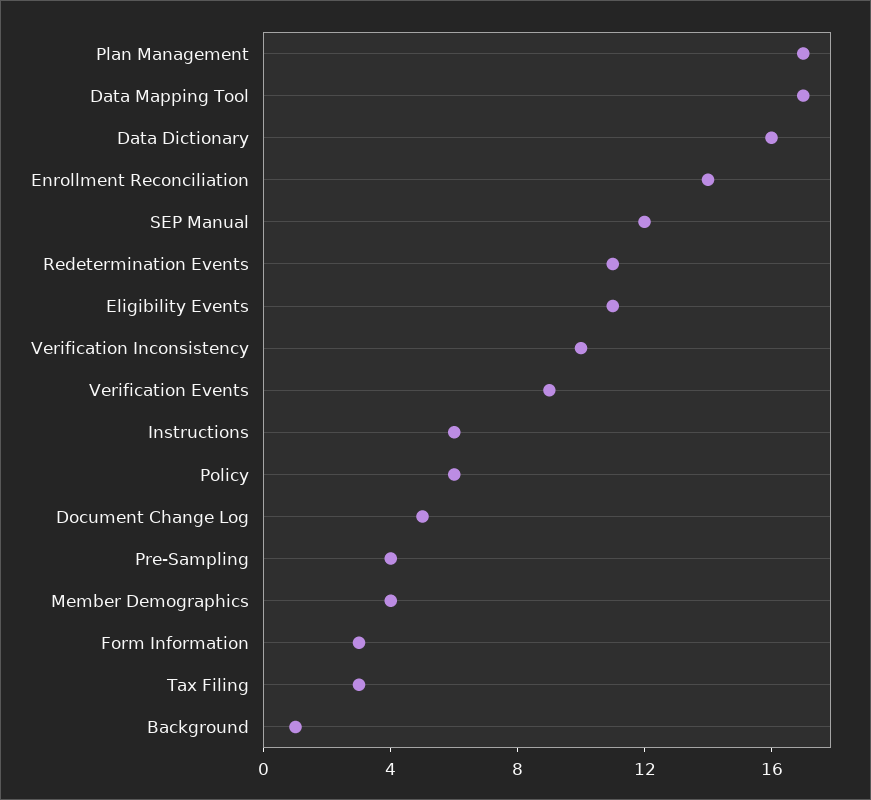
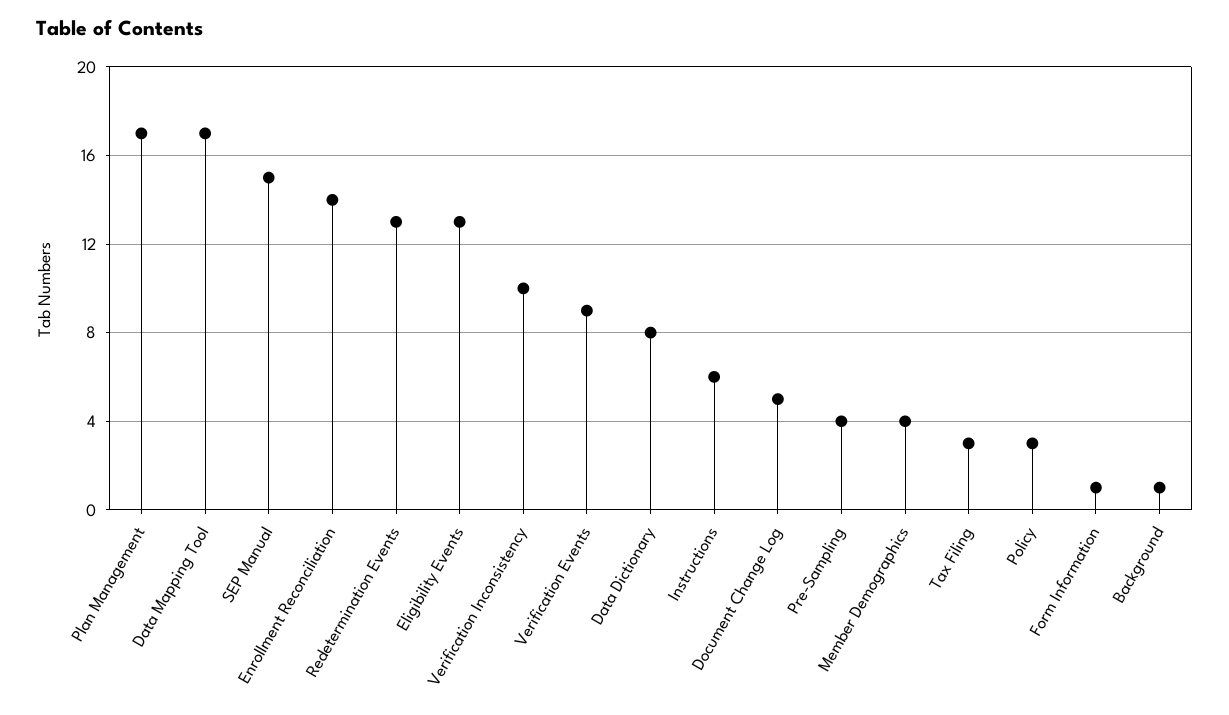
  {
    "Plan Management": 17,
    "Data Mapping Tool": 17,
-   "Data Dictionary": 16,
+   "Data Dictionary": 8,
    "Enrollment Reconciliation": 14,
-   "SEP Manual": 12,
+   "SEP Manual": 15,
-   "Redetermination Events": 11,
+   "Redetermination Events": 13,
-   "Eligibility Events": 11,
+   "Eligibility Events": 13,
    "Verification Inconsistency": 10,
    "Verification Events": 9,
    "Instructions": 6,
-   "Policy": 6,
+   "Policy": 3,
    "Document Change Log": 5,
    "Pre-Sampling": 4,
    "Member Demographics": 4,
-   "Form Information": 3,
+   "Form Information": 1,
    "Tax Filing": 3,
    "Background": 1
  }

